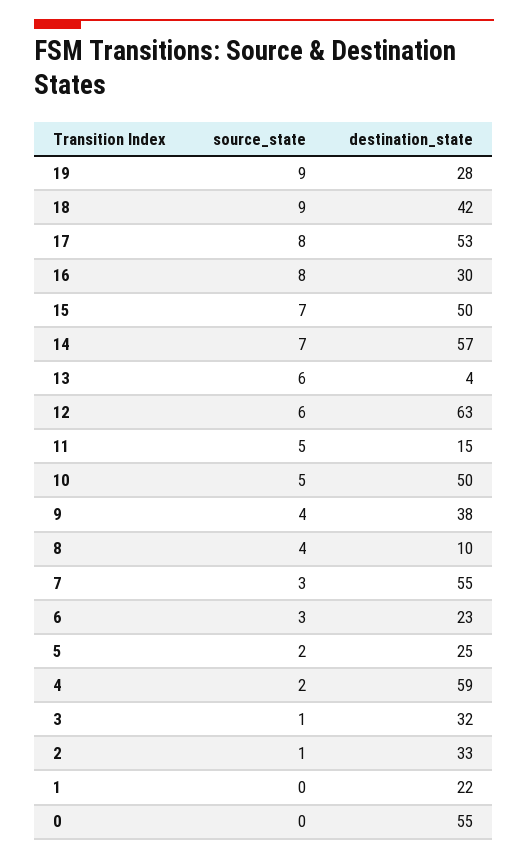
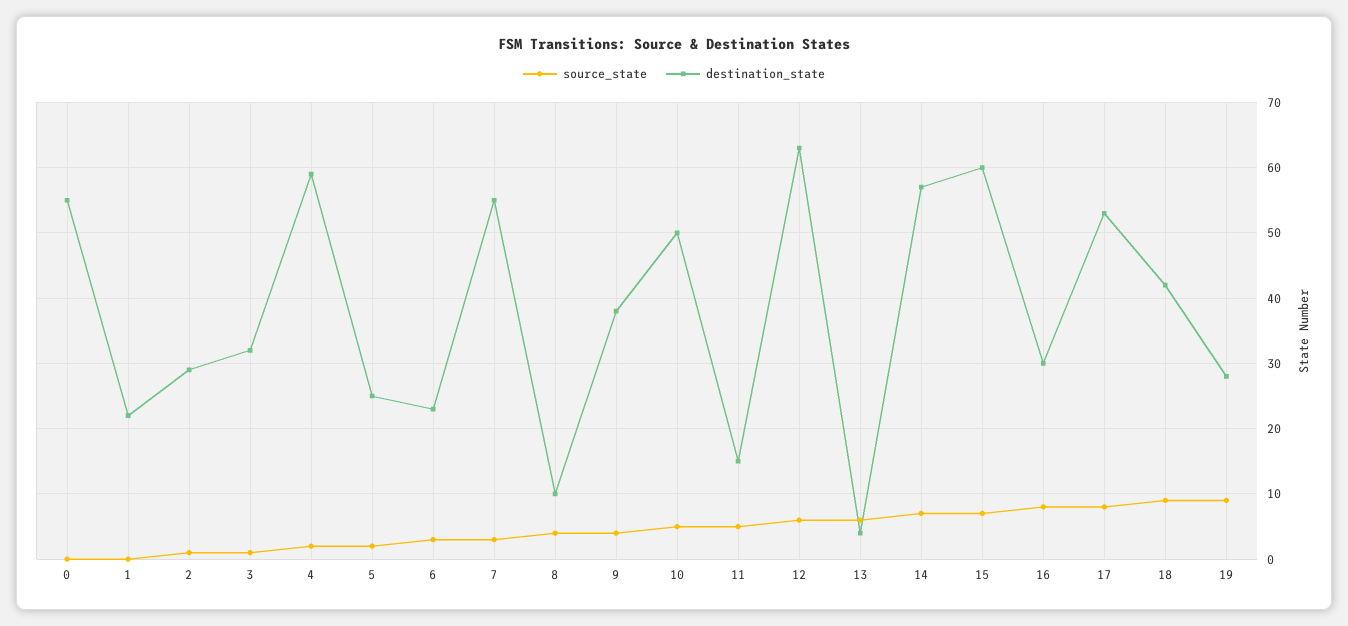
  {
    "source_state": {
      "19": 9,
      "18": 9,
      "17": 8,
      "16": 8,
      "15": 7,
      "14": 7,
      "13": 6,
      "12": 6,
      "11": 5,
      "10": 5,
      "9": 4,
      "8": 4,
      "7": 3,
      "6": 3,
      "5": 2,
      "4": 2,
      "3": 1,
      "2": 1,
      "1": 0,
      "0": 0
    },
    "destination_state": {
      "19": 28,
      "18": 42,
      "17": 53,
      "16": 30,
-     "15": 50,
+     "15": 60,
      "14": 57,
      "13": 4,
      "12": 63,
      "11": 15,
      "10": 50,
      "9": 38,
      "8": 10,
      "7": 55,
      "6": 23,
      "5": 25,
      "4": 59,
      "3": 32,
-     "2": 33,
+     "2": 29,
      "1": 22,
      "0": 55
    }
  }

